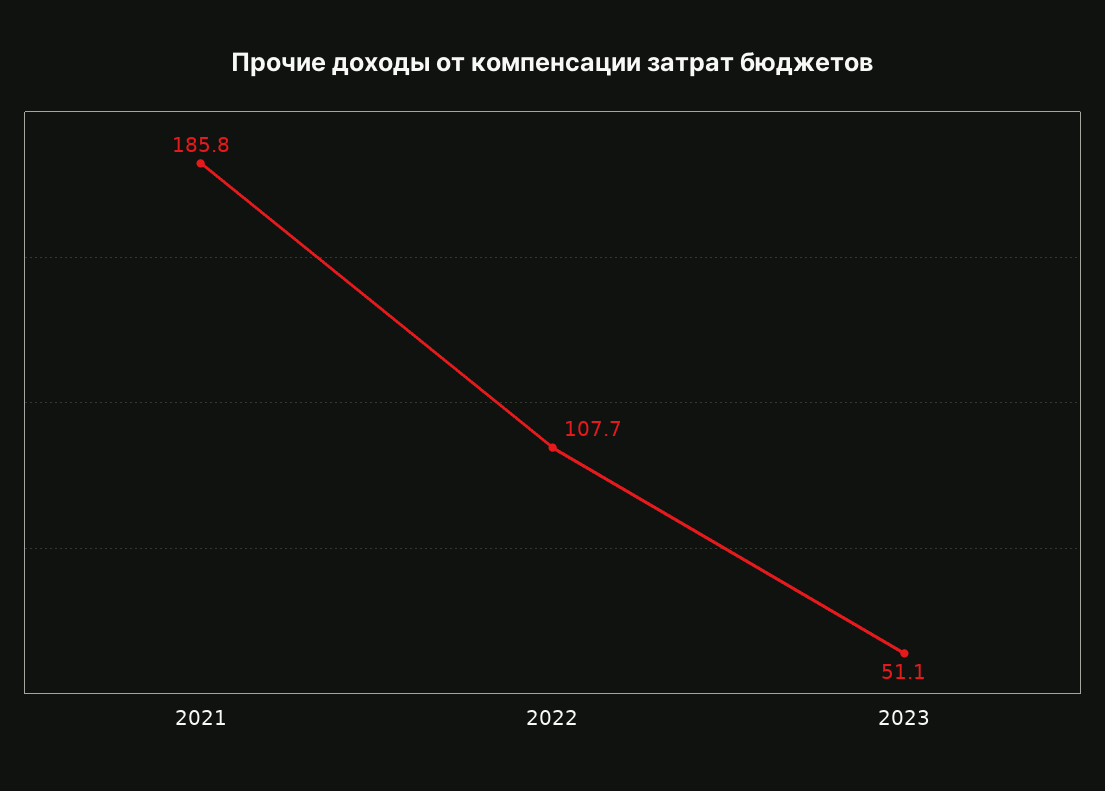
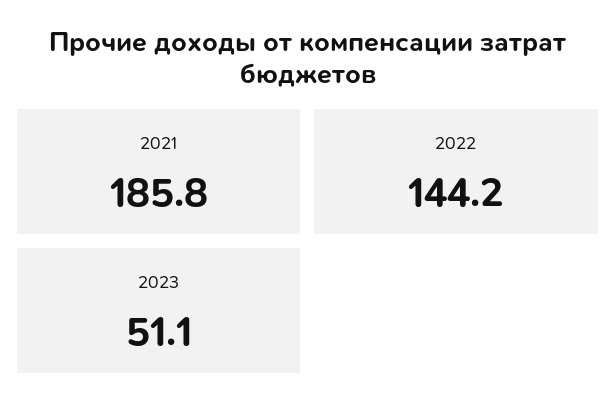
  {
    "2021": 185.8,
-   "2022": 107.7,
+   "2022": 144.2,
    "2023": 51.1
  }

